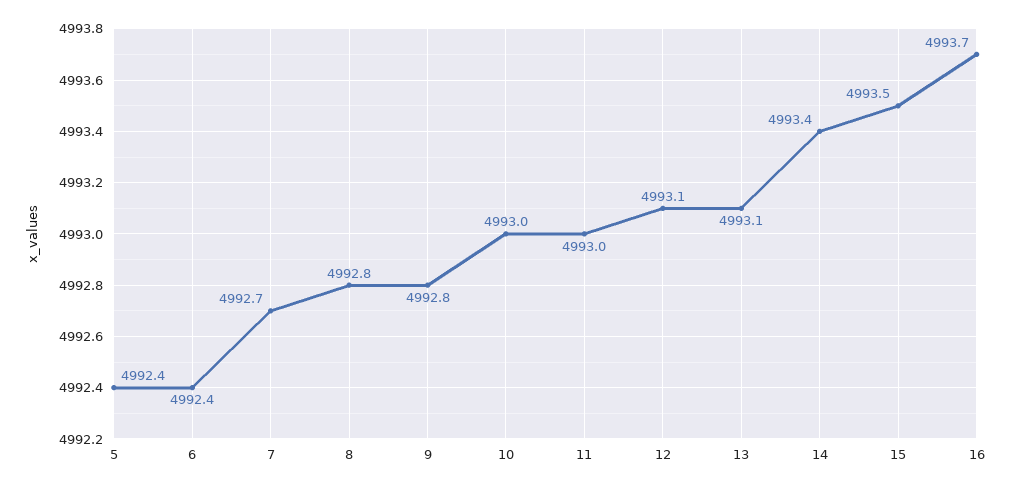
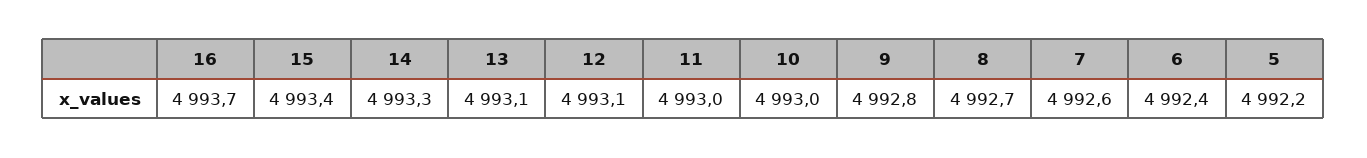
  {
-   "5": 4992.4,
+   "5": 4992.2,
    "6": 4992.4,
-   "7": 4992.7,
+   "7": 4992.6,
-   "8": 4992.8,
+   "8": 4992.7,
    "9": 4992.8,
    "10": 4993,
    "11": 4993,
    "12": 4993.1,
    "13": 4993.1,
-   "14": 4993.4,
+   "14": 4993.3,
-   "15": 4993.5,
+   "15": 4993.4,
    "16": 4993.7
  }

